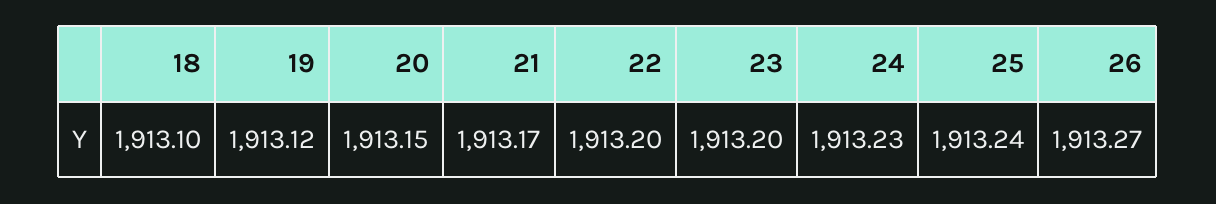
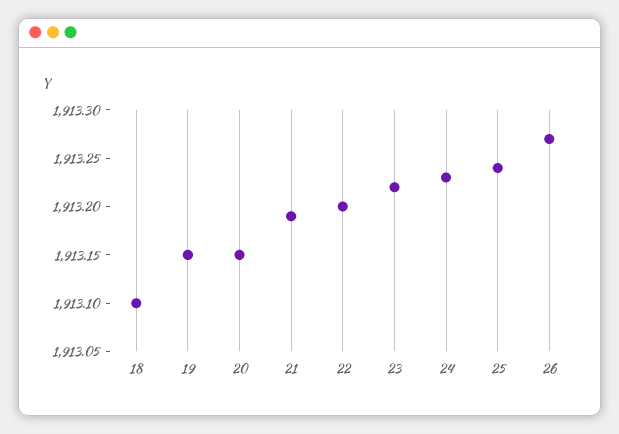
  {
    "18": 1913.1,
-   "19": 1913.12,
+   "19": 1913.15,
    "20": 1913.15,
-   "21": 1913.17,
+   "21": 1913.19,
    "22": 1913.2,
-   "23": 1913.2,
+   "23": 1913.22,
    "24": 1913.23,
    "25": 1913.24,
    "26": 1913.27
  }

